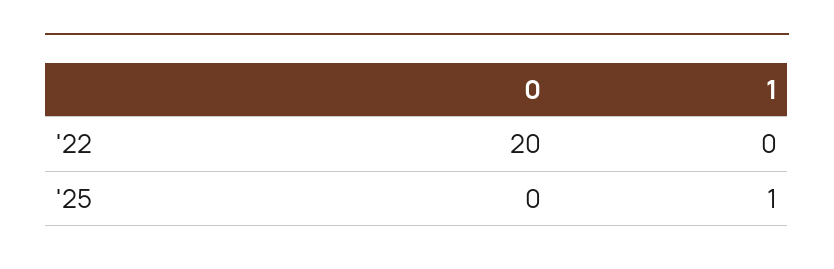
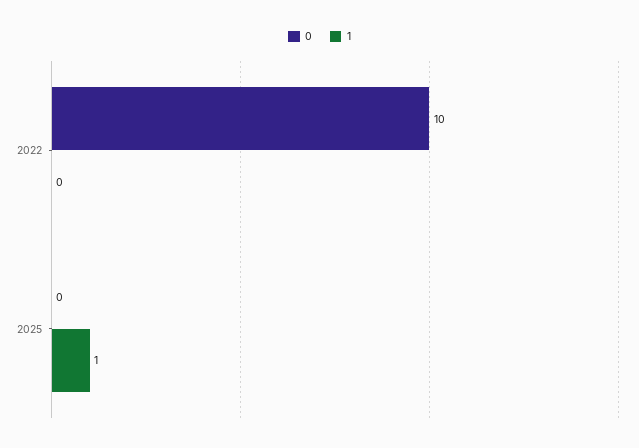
  {
    "0": {
-     "'22": 20,
+     "'22": 10,
      "'25": 0
    },
    "1": {
      "'22": 0,
      "'25": 1
    }
  }

